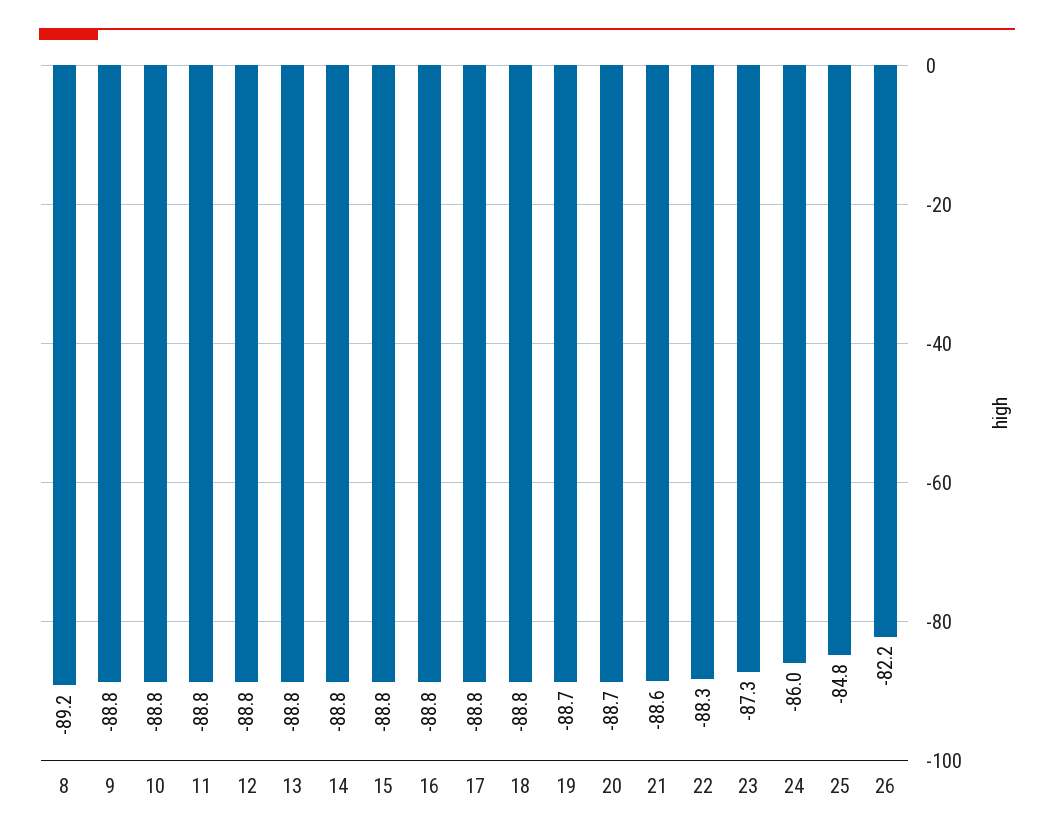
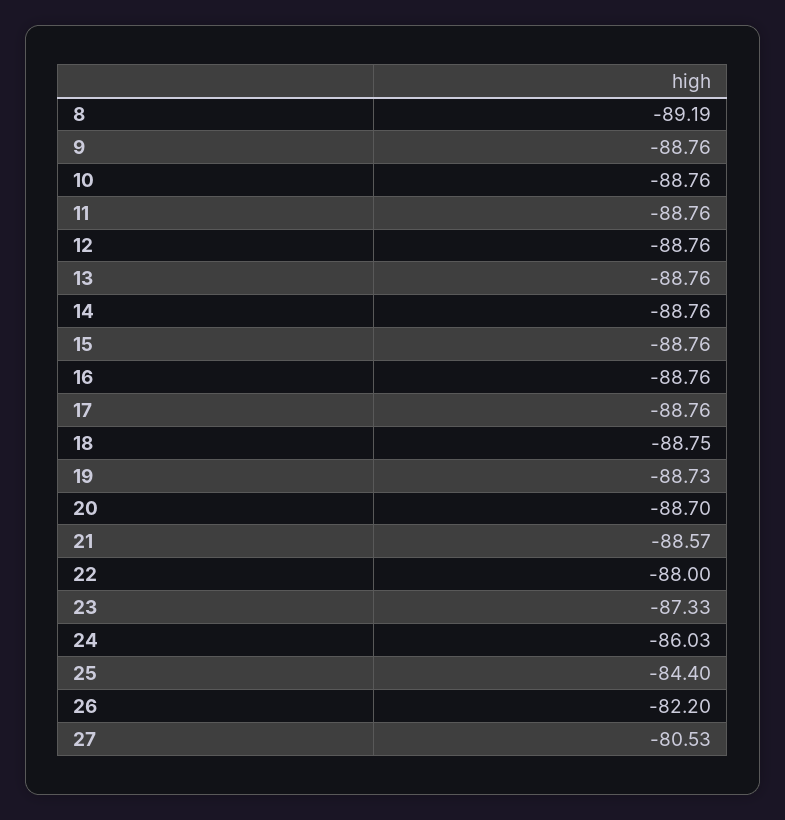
  {
    "8": -89.19,
    "9": -88.76,
    "10": -88.76,
    "11": -88.76,
    "12": -88.76,
    "13": -88.76,
    "14": -88.76,
    "15": -88.76,
    "16": -88.76,
    "17": -88.76,
    "18": -88.75,
    "19": -88.73,
    "20": -88.7,
    "21": -88.57,
-   "22": -88.3,
+   "22": -88,
    "23": -87.33,
    "24": -86.03,
-   "25": -84.8,
+   "25": -84.4,
-   "26": -82.2
+   "26": -82.2,
+   "27": -80.53
  }

